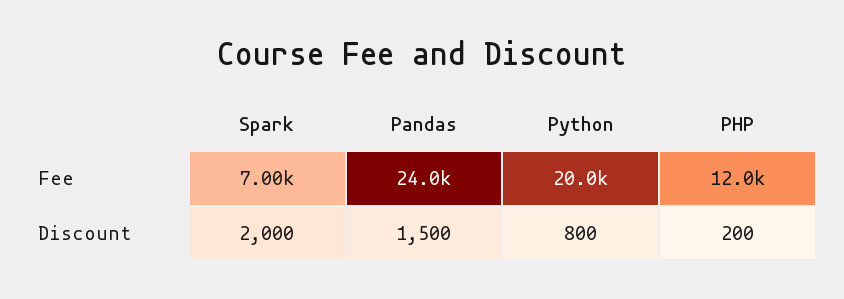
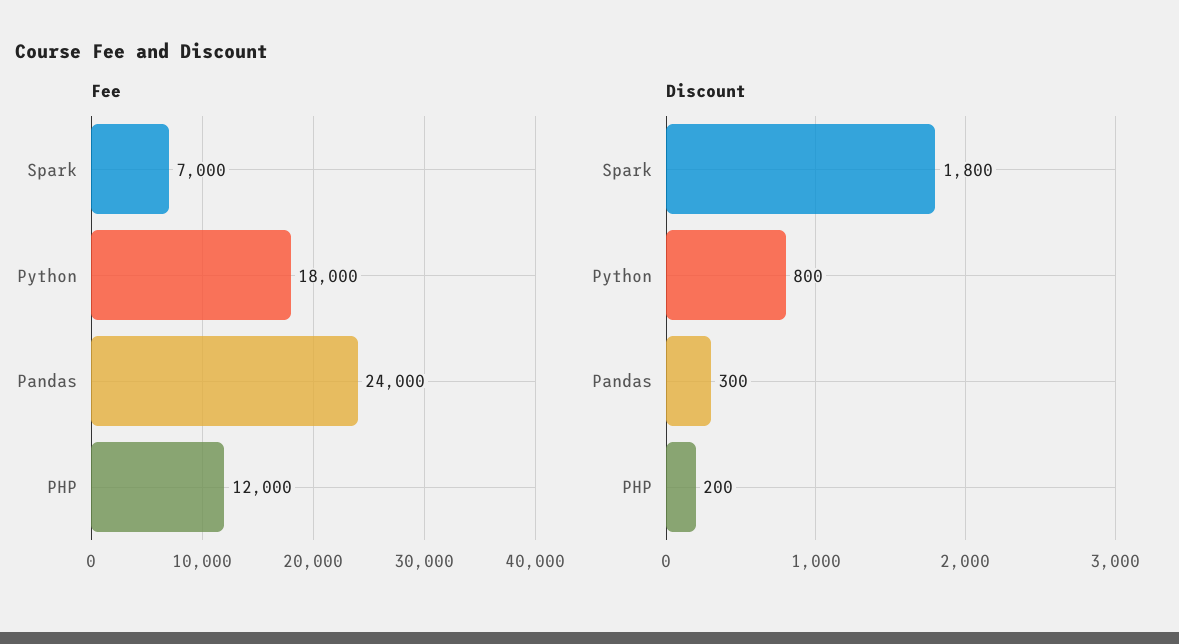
  {
    "Fee": {
      "Spark": 7000,
      "Pandas": 24000,
-     "Python": 20000,
+     "Python": 18000,
      "PHP": 12000
    },
    "Discount": {
-     "Spark": 2000,
+     "Spark": 1800,
-     "Pandas": 1500,
+     "Pandas": 300,
      "Python": 800,
      "PHP": 200
    }
  }

